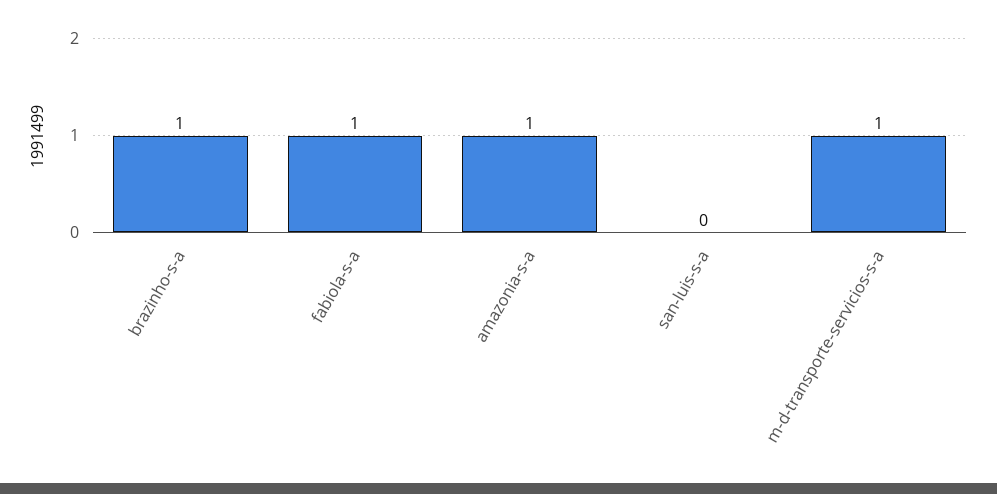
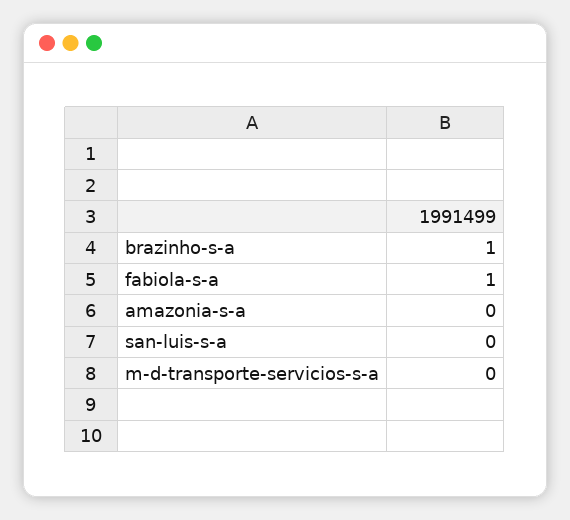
  {
    "brazinho-s-a": 1,
    "fabiola-s-a": 1,
-   "amazonia-s-a": 1,
+   "amazonia-s-a": 0,
    "san-luis-s-a": 0,
-   "m-d-transporte-servicios-s-a": 1
+   "m-d-transporte-servicios-s-a": 0
  }

